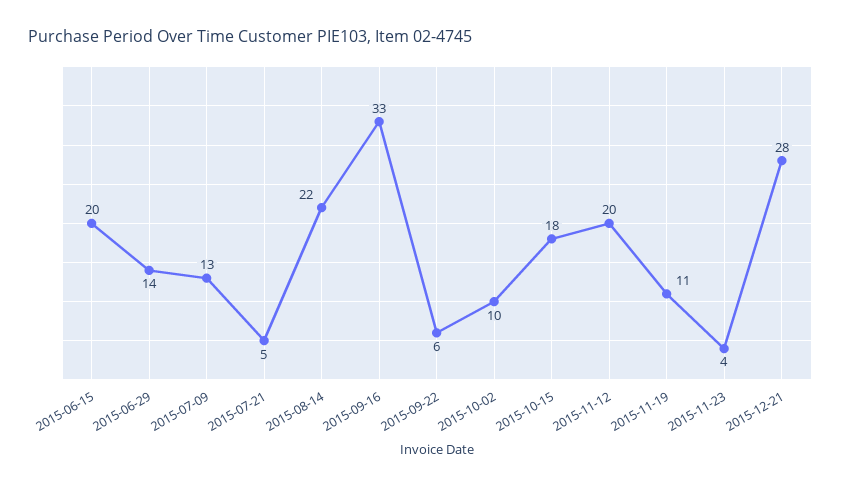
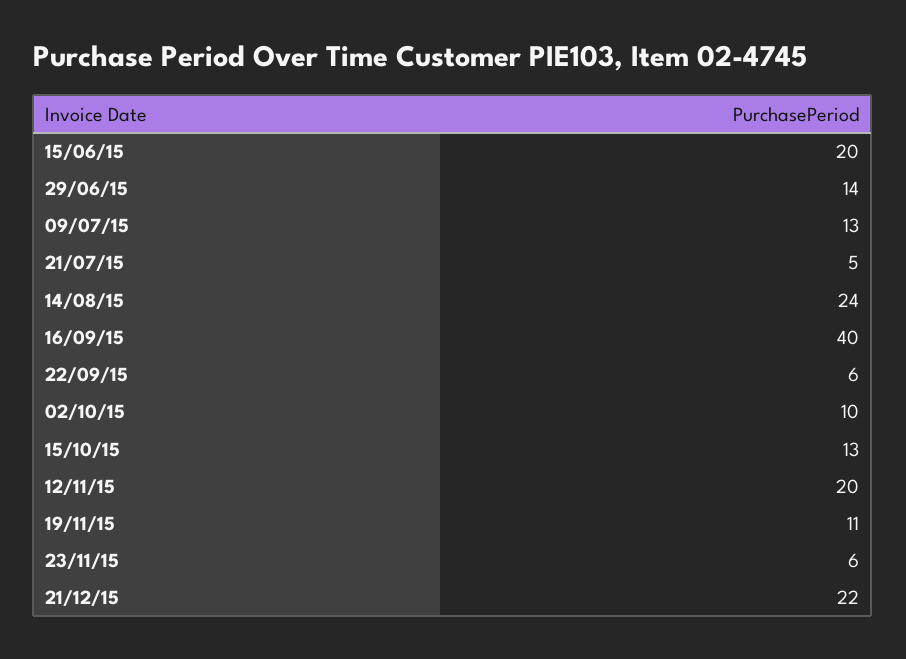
  {
    "2015-06-15": 20,
    "2015-06-29": 14,
    "2015-07-09": 13,
    "2015-07-21": 5,
-   "2015-08-14": 22,
+   "2015-08-14": 24,
-   "2015-09-16": 33,
+   "2015-09-16": 40,
    "2015-09-22": 6,
    "2015-10-02": 10,
-   "2015-10-15": 18,
+   "2015-10-15": 13,
    "2015-11-12": 20,
    "2015-11-19": 11,
-   "2015-11-23": 4,
+   "2015-11-23": 6,
-   "2015-12-21": 28
+   "2015-12-21": 22
  }

